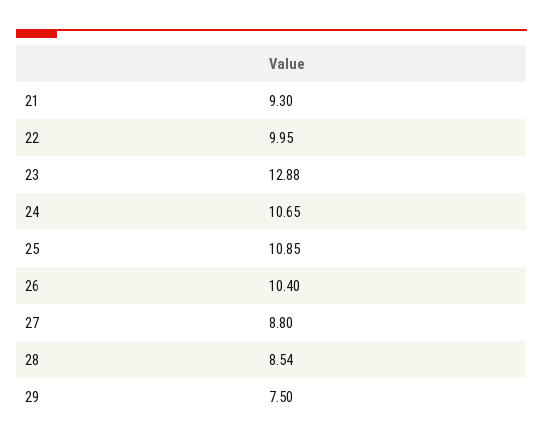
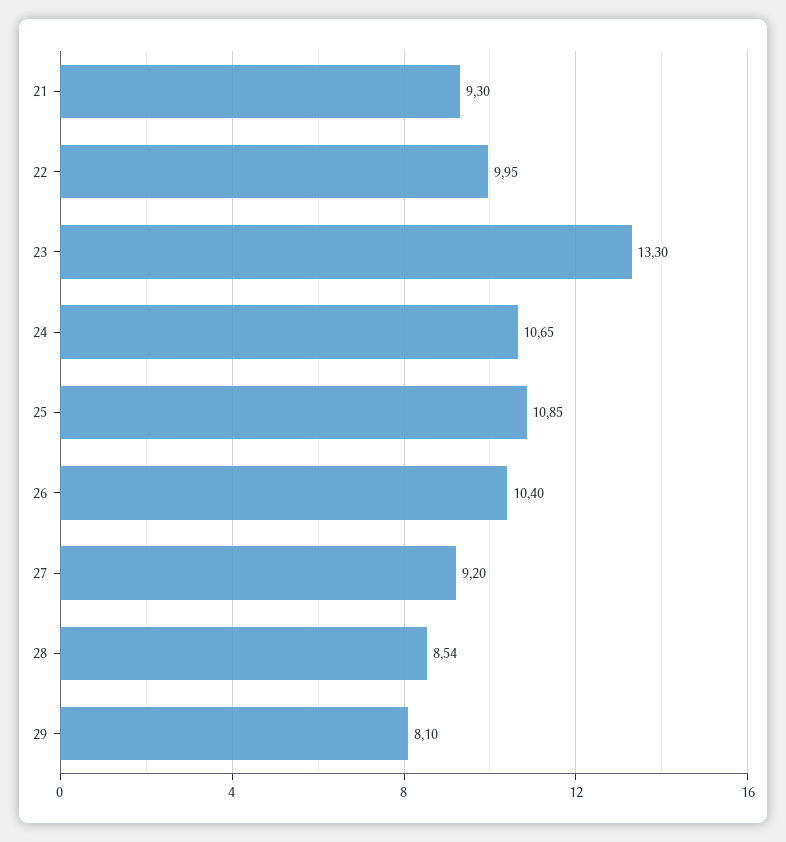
  {
    "21": 9.3,
    "22": 9.95,
-   "23": 12.88,
+   "23": 13.3,
    "24": 10.65,
    "25": 10.85,
    "26": 10.4,
-   "27": 8.8,
+   "27": 9.2,
    "28": 8.54,
-   "29": 7.5
+   "29": 8.1
  }

